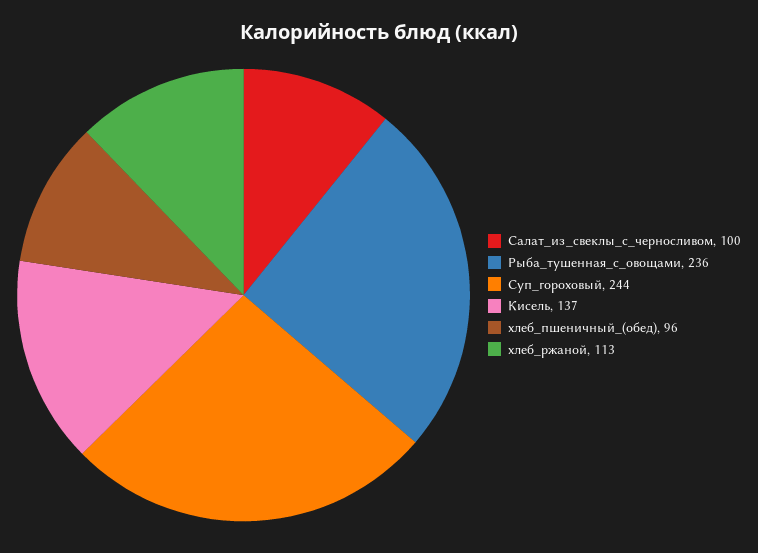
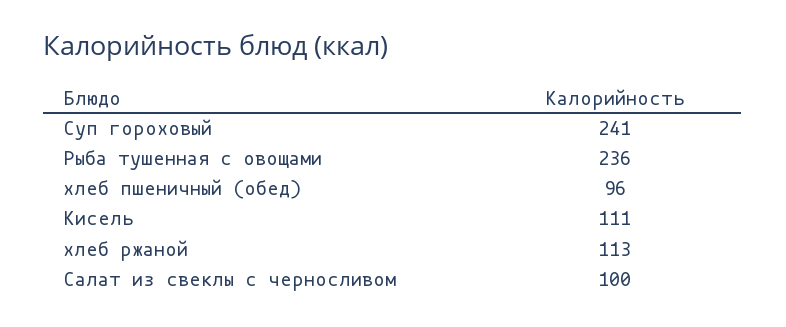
  {
    "Салат_из_свеклы_с_черносливом": 100,
    "Рыба_тушенная_с_овощами": 236,
-   "Суп_гороховый": 244,
+   "Суп_гороховый": 241,
-   "Кисель": 137,
+   "Кисель": 111,
    "хлеб_пшеничный_(обед)": 96,
    "хлеб_ржаной": 113
  }

